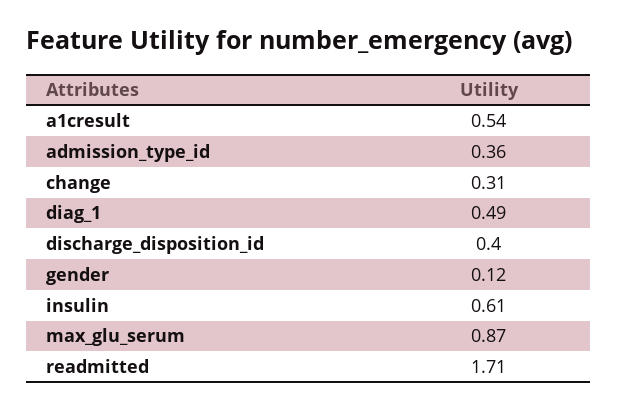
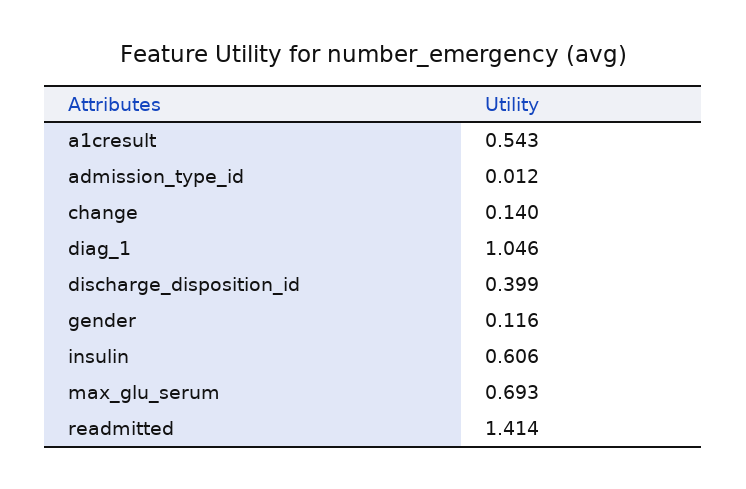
  {
    "a1cresult": 0.543,
-   "admission_type_id": 0.36,
+   "admission_type_id": 0.012,
-   "change": 0.31,
+   "change": 0.14,
-   "diag_1": 0.49,
+   "diag_1": 1.046,
    "discharge_disposition_id": 0.399,
    "gender": 0.116,
    "insulin": 0.606,
-   "max_glu_serum": 0.87,
+   "max_glu_serum": 0.693,
-   "readmitted": 1.71
+   "readmitted": 1.414
  }

